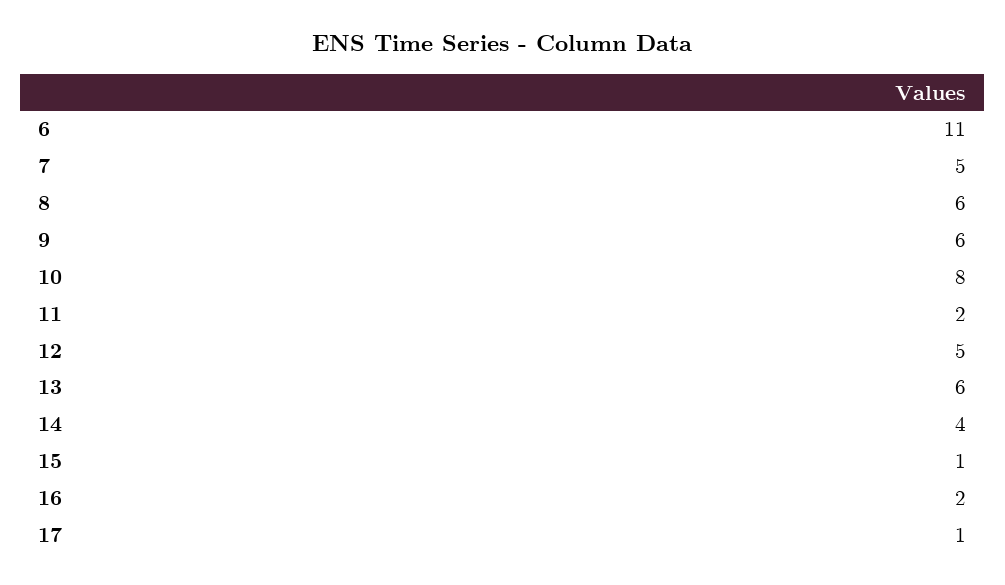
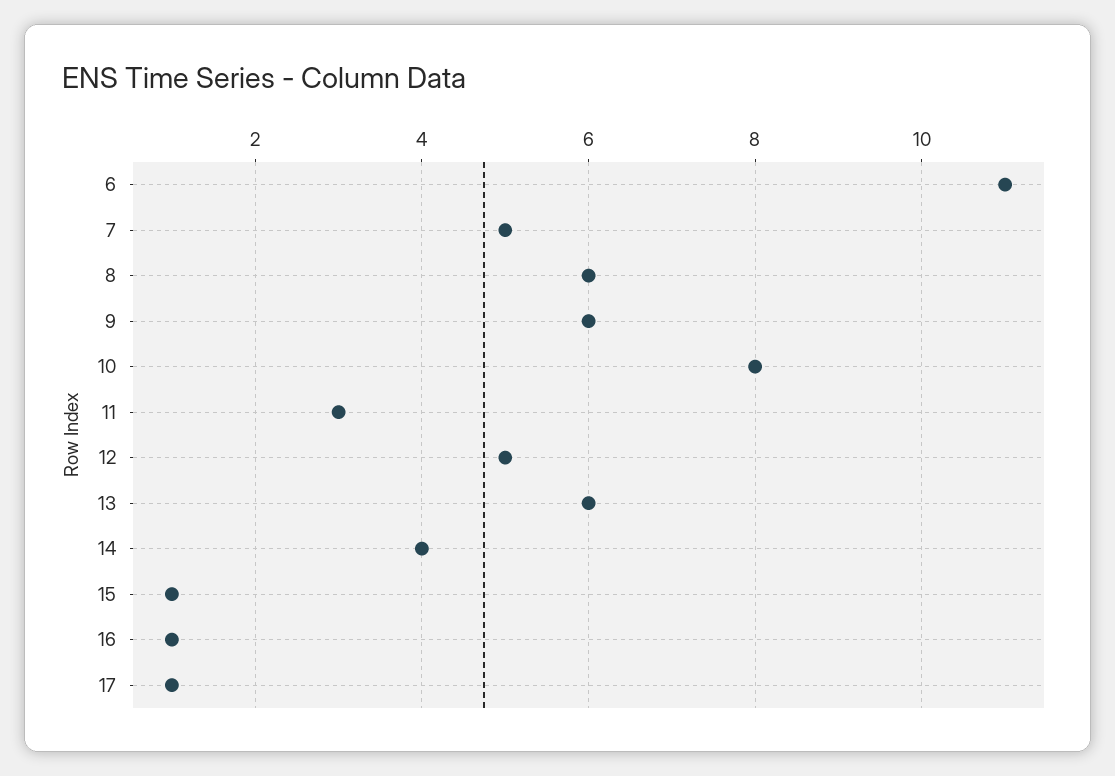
  {
    "6": 11,
    "7": 5,
    "8": 6,
    "9": 6,
    "10": 8,
-   "11": 2,
+   "11": 3,
    "12": 5,
    "13": 6,
    "14": 4,
    "15": 1,
-   "16": 2,
+   "16": 1,
    "17": 1
  }

